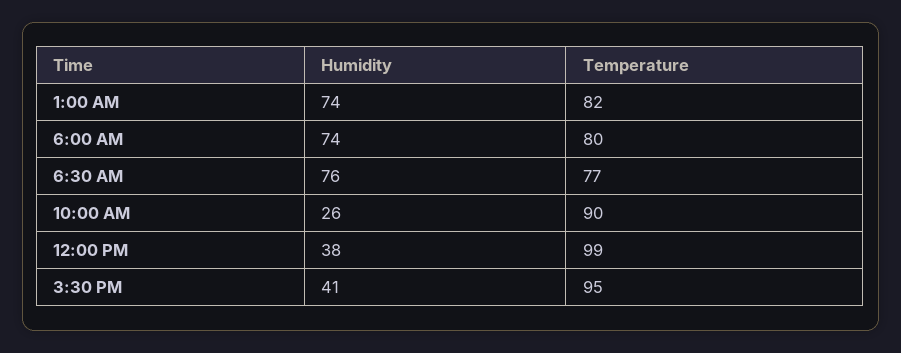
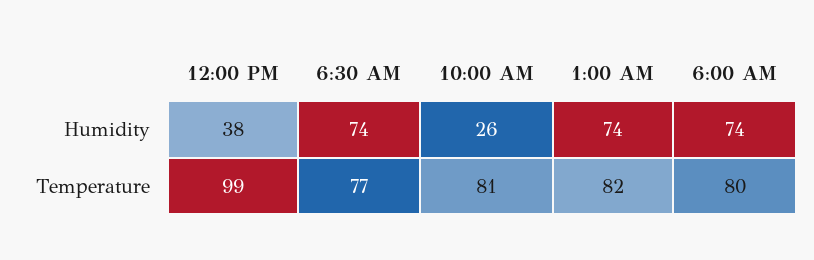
  {
    "Humidity": {
      "1:00 AM": 74,
      "6:00 AM": 74,
-     "6:30 AM": 76,
+     "6:30 AM": 74,
      "10:00 AM": 26,
-     "12:00 PM": 38,
+     "12:00 PM": 38
-     "3:30 PM": 41
    },
    "Temperature": {
      "1:00 AM": 82,
      "6:00 AM": 80,
      "6:30 AM": 77,
-     "10:00 AM": 90,
+     "10:00 AM": 81,
-     "12:00 PM": 99,
+     "12:00 PM": 99
-     "3:30 PM": 95
    }
  }

